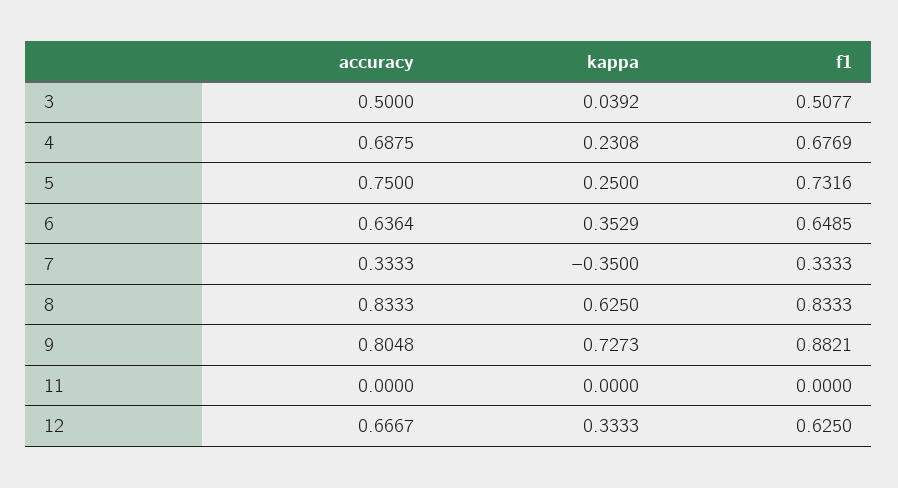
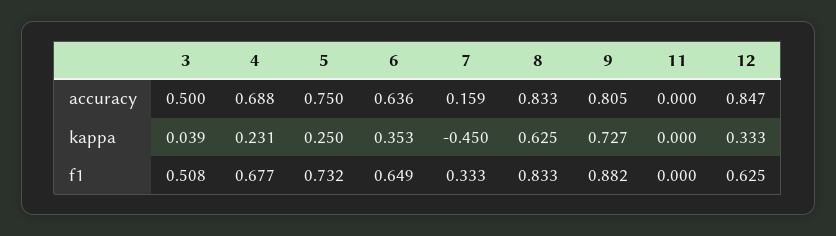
  {
    "accuracy": {
      "3": 0.5,
      "4": 0.6875,
      "5": 0.75,
      "6": 0.6364,
-     "7": 0.3333,
+     "7": 0.159,
      "8": 0.8333,
      "9": 0.8048,
      "11": 0,
-     "12": 0.6667
+     "12": 0.847
    },
    "kappa": {
      "3": 0.0392,
      "4": 0.2308,
      "5": 0.25,
      "6": 0.3529,
-     "7": -0.35,
+     "7": -0.45,
      "8": 0.625,
      "9": 0.7273,
      "11": 0,
      "12": 0.3333
    },
    "f1": {
      "3": 0.5077,
      "4": 0.6769,
      "5": 0.7316,
      "6": 0.6485,
      "7": 0.3333,
      "8": 0.8333,
      "9": 0.8821,
      "11": 0,
      "12": 0.625
    }
  }

